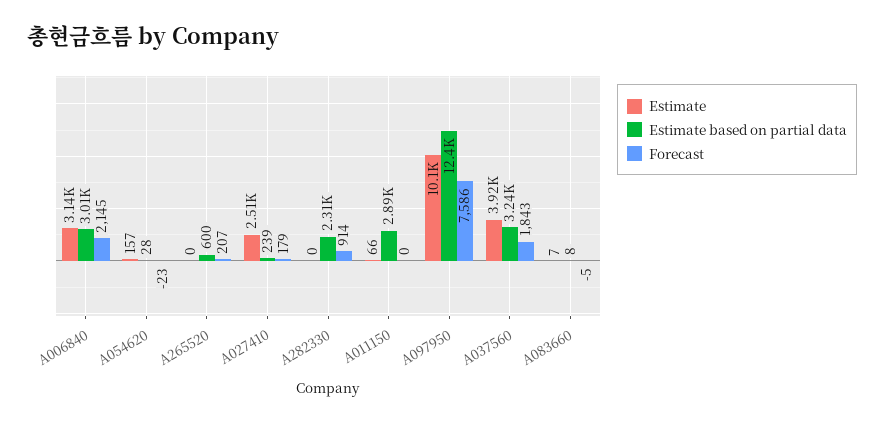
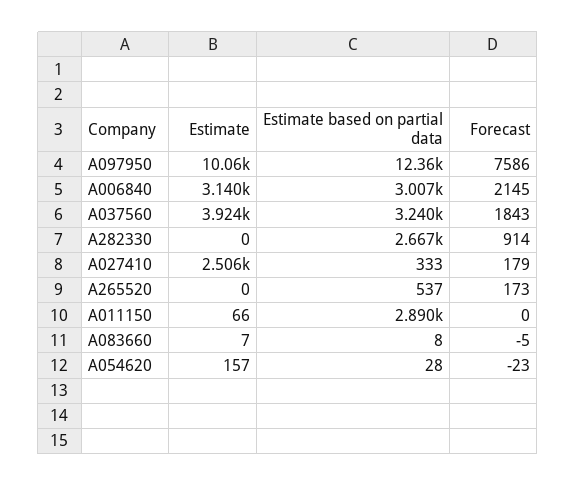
  {
    "Estimate": {
      "A006840": 3140,
      "A054620": 157,
      "A265520": 0,
      "A027410": 2506,
      "A282330": 0,
      "A011150": 66,
      "A097950": 10060,
      "A037560": 3924,
      "A083660": 7
    },
    "Estimate based on partial data": {
      "A006840": 3007,
      "A054620": 28,
-     "A265520": 600,
+     "A265520": 537,
-     "A027410": 239,
+     "A027410": 333,
-     "A282330": 2310,
+     "A282330": 2667,
      "A011150": 2890,
      "A097950": 12360,
      "A037560": 3240,
      "A083660": 8
    },
    "Forecast": {
      "A006840": 2145,
      "A054620": -23,
-     "A265520": 207,
+     "A265520": 173,
      "A027410": 179,
      "A282330": 914,
      "A011150": 0,
      "A097950": 7586,
      "A037560": 1843,
      "A083660": -5
    }
  }

